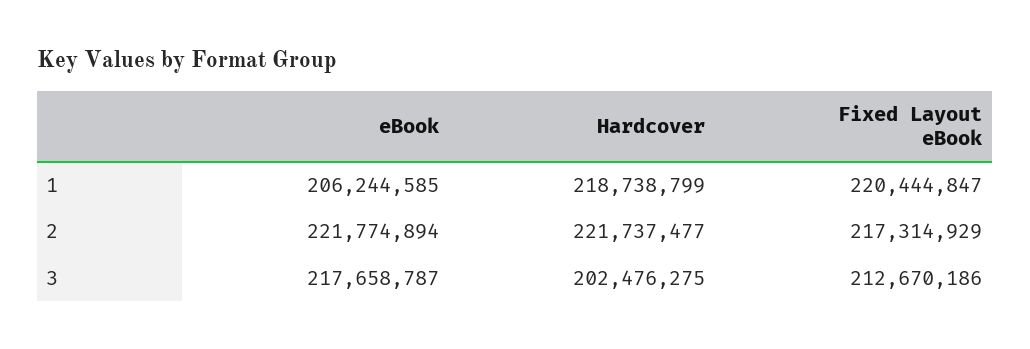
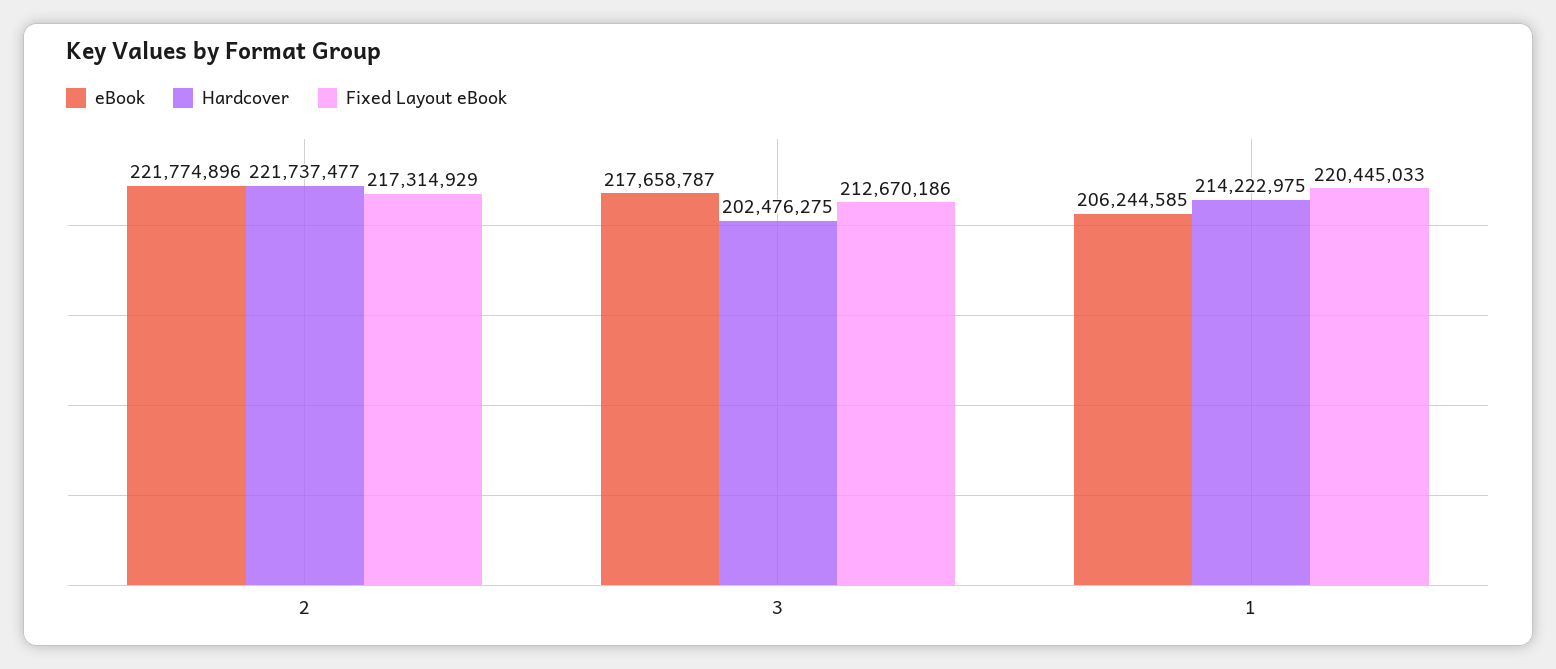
  {
    "eBook": {
      "1": 206244585,
-     "2": 221774894,
+     "2": 221774896,
      "3": 217658787
    },
    "Hardcover": {
-     "1": 218738799,
+     "1": 214222975,
      "2": 221737477,
      "3": 202476275
    },
    "Fixed Layout eBook": {
-     "1": 220444847,
+     "1": 220445033,
      "2": 217314929,
      "3": 212670186
    }
  }

